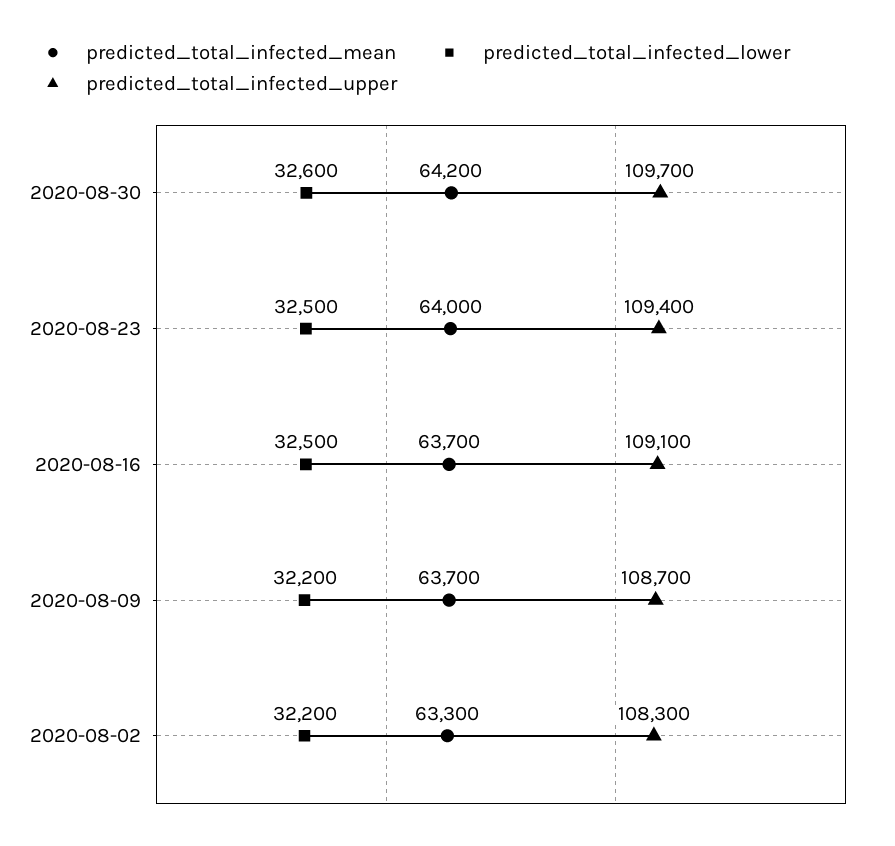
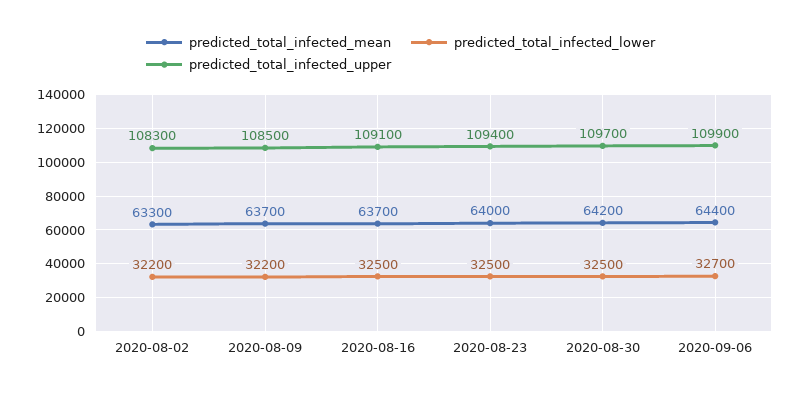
  {
    "predicted_total_infected_mean": {
      "2020-08-30": 64200,
      "2020-08-23": 64000,
      "2020-08-16": 63700,
      "2020-08-09": 63700,
-     "2020-08-02": 63300
+     "2020-08-02": 63300,
+     "2020-09-06": 64400
    },
    "predicted_total_infected_lower": {
-     "2020-08-30": 32600,
+     "2020-08-30": 32500,
      "2020-08-23": 32500,
      "2020-08-16": 32500,
      "2020-08-09": 32200,
-     "2020-08-02": 32200
+     "2020-08-02": 32200,
+     "2020-09-06": 32700
    },
    "predicted_total_infected_upper": {
      "2020-08-30": 109700,
      "2020-08-23": 109400,
      "2020-08-16": 109100,
-     "2020-08-09": 108700,
+     "2020-08-09": 108500,
-     "2020-08-02": 108300
+     "2020-08-02": 108300,
+     "2020-09-06": 109900
    }
  }

